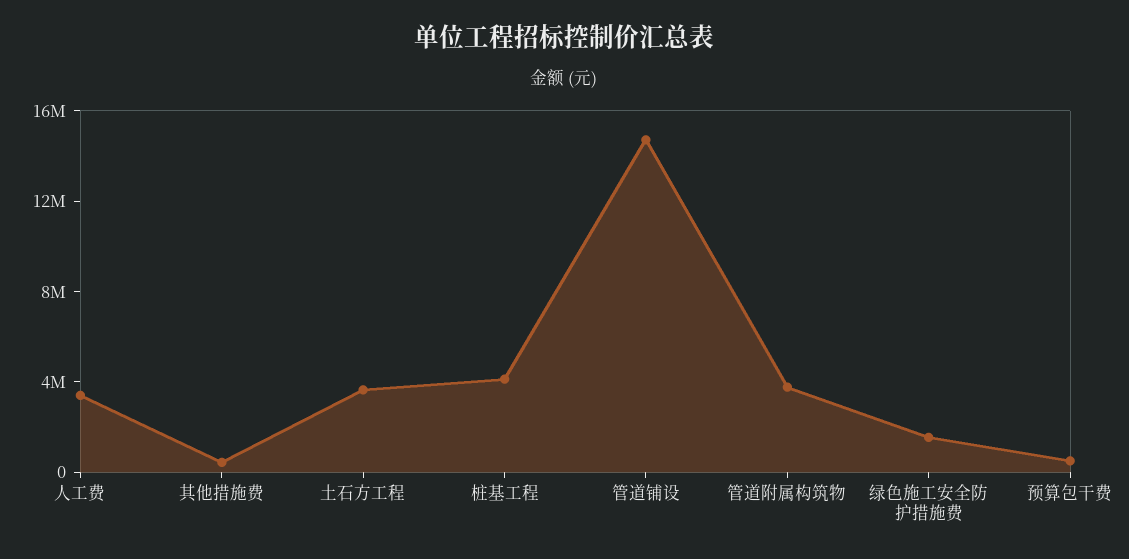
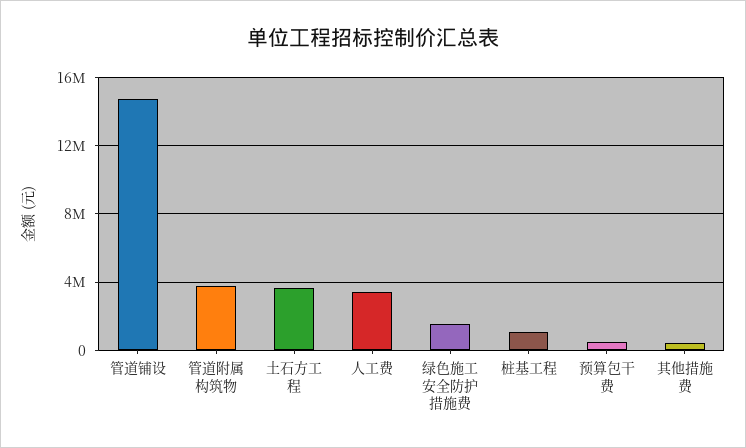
  {
    "人工费": 3500000,
    "其他措施费": 500000,
    "土石方工程": 3500000,
-   "桩基工程": 4000000,
+   "桩基工程": 1000000,
    "管道铺设": 14500000,
    "管道附属构筑物": 4000000,
    "绿色施工安全防护措施费": 1500000,
    "预算包干费": 500000
  }

